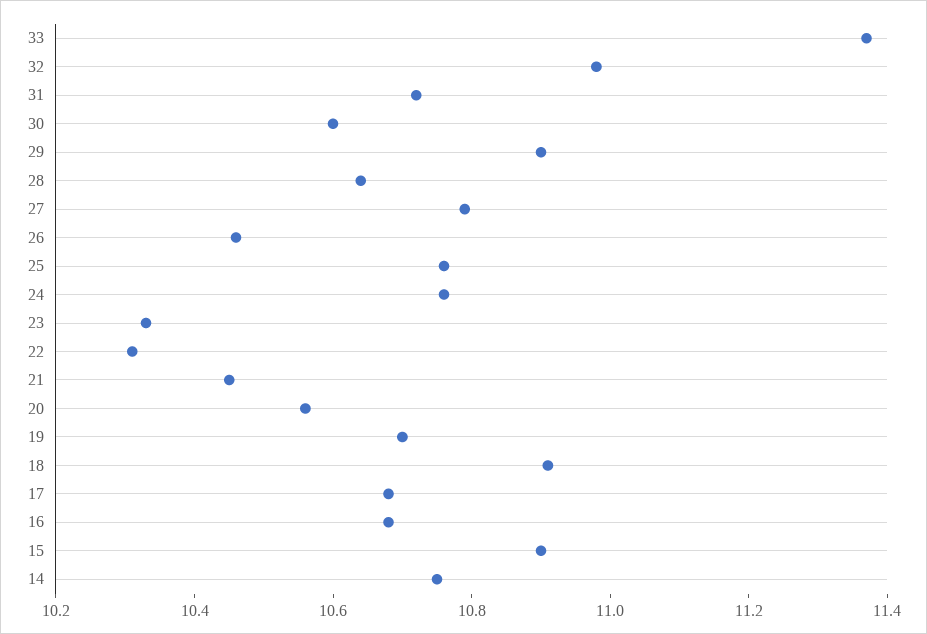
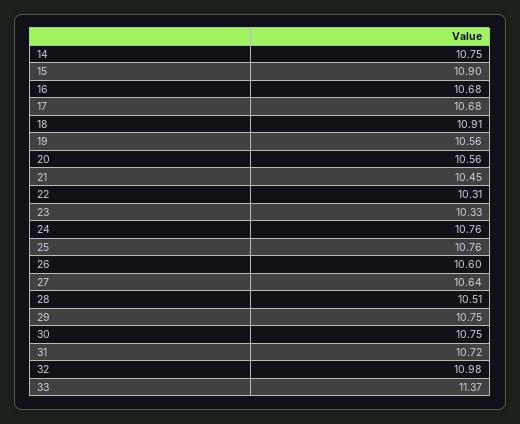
  {
    "33": 11.37,
    "32": 10.98,
    "31": 10.72,
-   "30": 10.6,
+   "30": 10.75,
-   "29": 10.9,
+   "29": 10.75,
-   "28": 10.65,
+   "28": 10.51,
-   "27": 10.8,
+   "27": 10.64,
-   "26": 10.45,
+   "26": 10.6,
    "25": 10.76,
    "24": 10.76,
    "23": 10.33,
    "22": 10.31,
    "21": 10.45,
    "20": 10.56,
-   "19": 10.7,
+   "19": 10.56,
    "18": 10.91,
    "17": 10.68,
    "16": 10.68,
    "15": 10.9,
    "14": 10.75
  }

